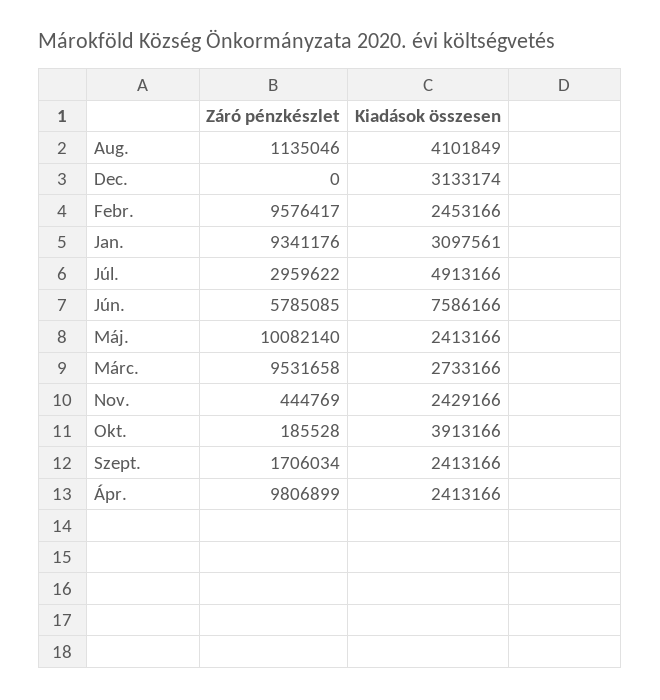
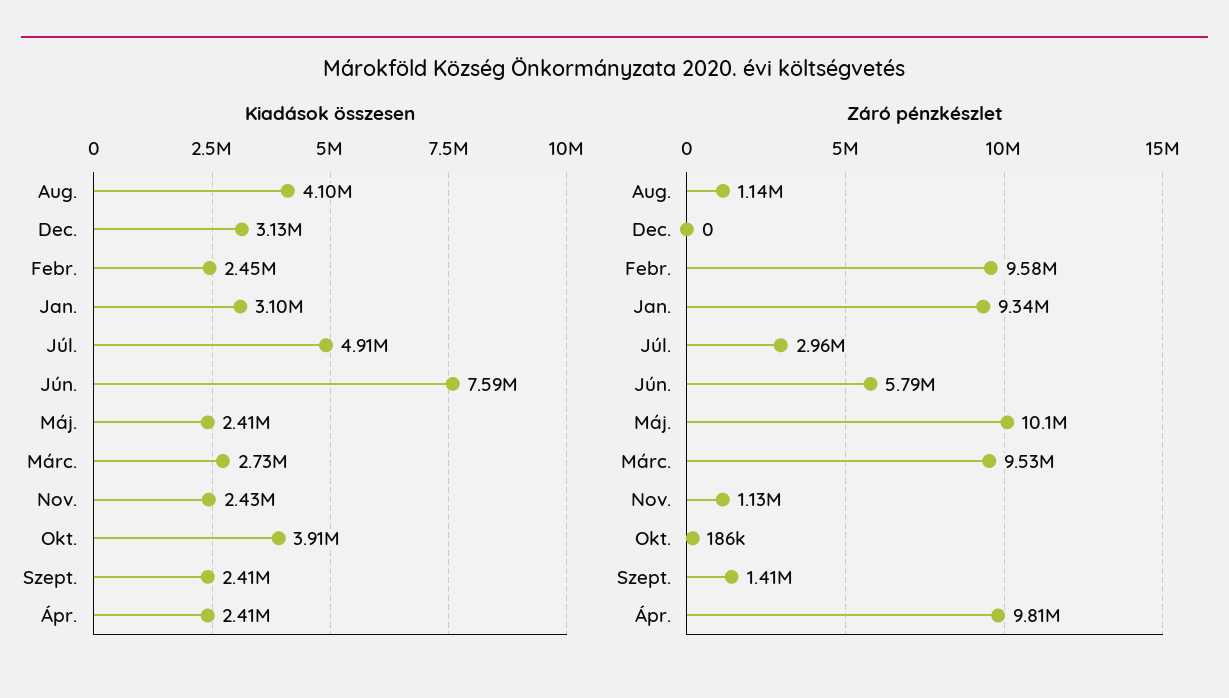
  {
    "Záró pénzkészlet": {
      "Aug.": 1135046,
      "Dec.": 0,
      "Febr.": 9576417,
      "Jan.": 9341176,
      "Júl.": 2959622,
      "Jún.": 5785085,
      "Máj.": 10082140,
      "Márc.": 9531658,
-     "Nov.": 444769,
+     "Nov.": 1130000,
      "Okt.": 185528,
-     "Szept.": 1706034,
+     "Szept.": 1410000,
      "Ápr.": 9806899
    },
    "Kiadások összesen": {
      "Aug.": 4101849,
      "Dec.": 3133174,
      "Febr.": 2453166,
      "Jan.": 3097561,
      "Júl.": 4913166,
      "Jún.": 7586166,
      "Máj.": 2413166,
      "Márc.": 2733166,
      "Nov.": 2429166,
      "Okt.": 3913166,
      "Szept.": 2413166,
      "Ápr.": 2413166
    }
  }

